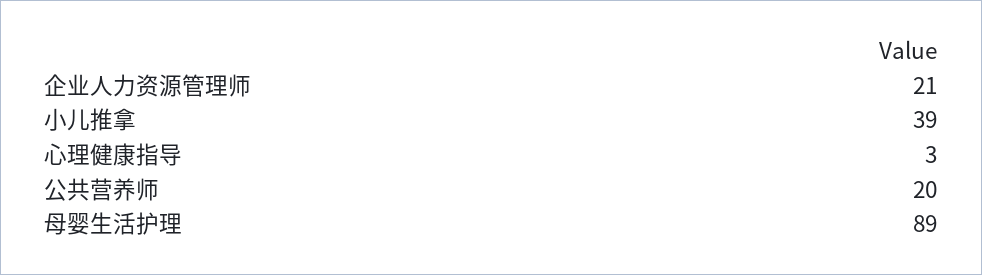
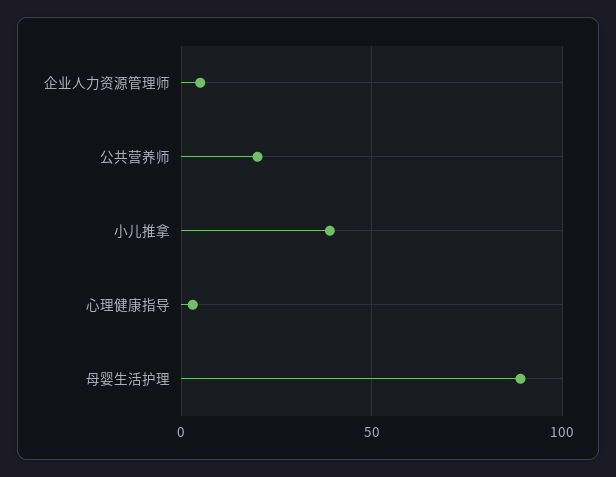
  {
-   "企业人力资源管理师": 21,
+   "企业人力资源管理师": 5,
    "小儿推拿": 39,
    "心理健康指导": 3,
    "公共营养师": 20,
    "母婴生活护理": 89
  }

